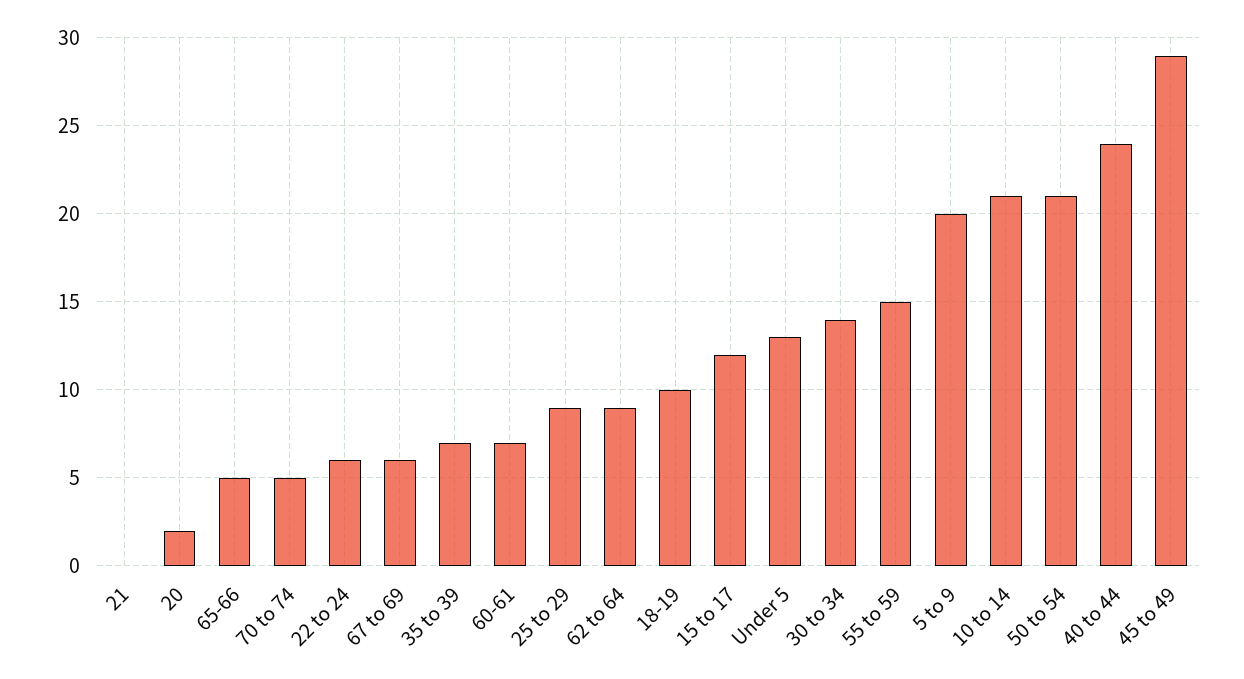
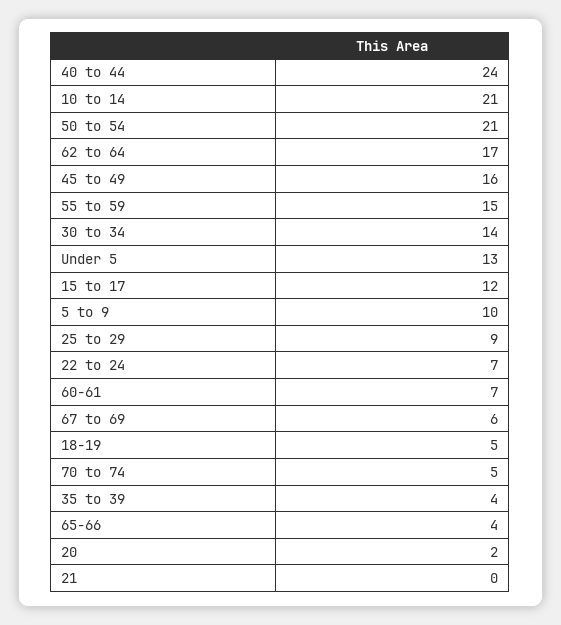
  {
    "21": 0,
    "20": 2,
-   "65-66": 5,
+   "65-66": 4,
    "70 to 74": 5,
-   "22 to 24": 6,
+   "22 to 24": 7,
    "67 to 69": 6,
-   "35 to 39": 7,
+   "35 to 39": 4,
    "60-61": 7,
    "25 to 29": 9,
-   "62 to 64": 9,
+   "62 to 64": 17,
-   "18-19": 10,
+   "18-19": 5,
    "15 to 17": 12,
    "Under 5": 13,
    "30 to 34": 14,
    "55 to 59": 15,
-   "5 to 9": 20,
+   "5 to 9": 10,
    "10 to 14": 21,
    "50 to 54": 21,
    "40 to 44": 24,
-   "45 to 49": 29
+   "45 to 49": 16
  }

